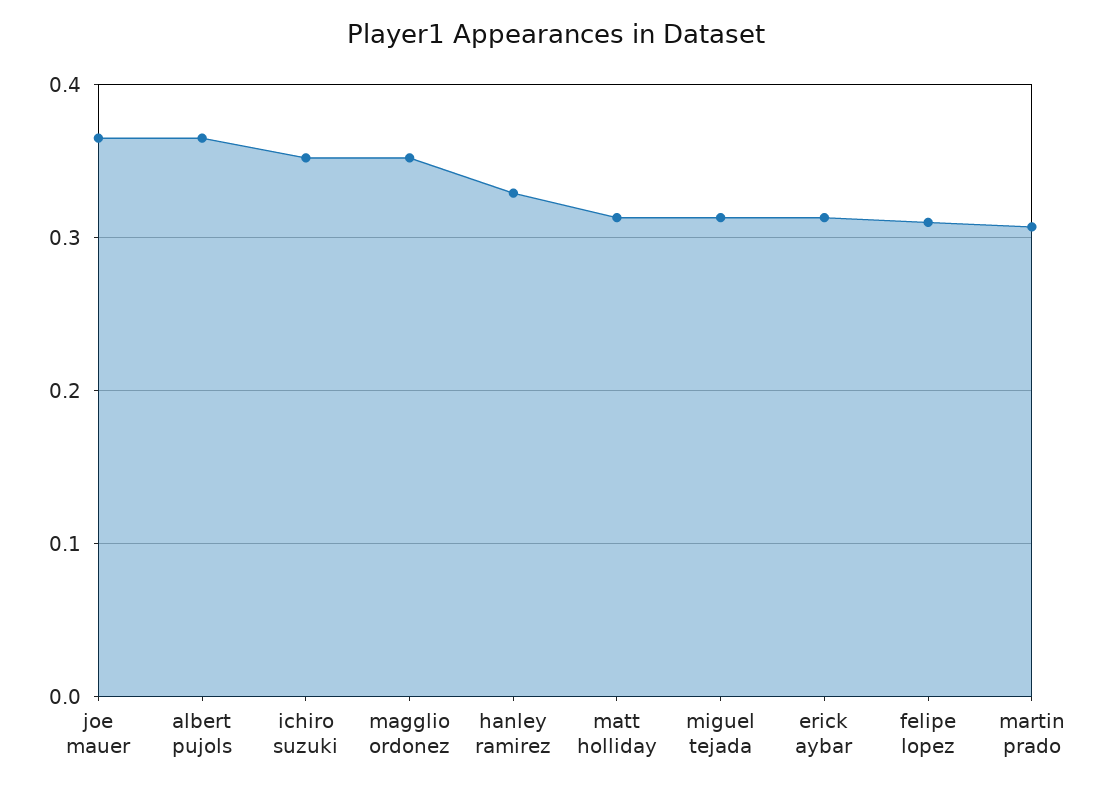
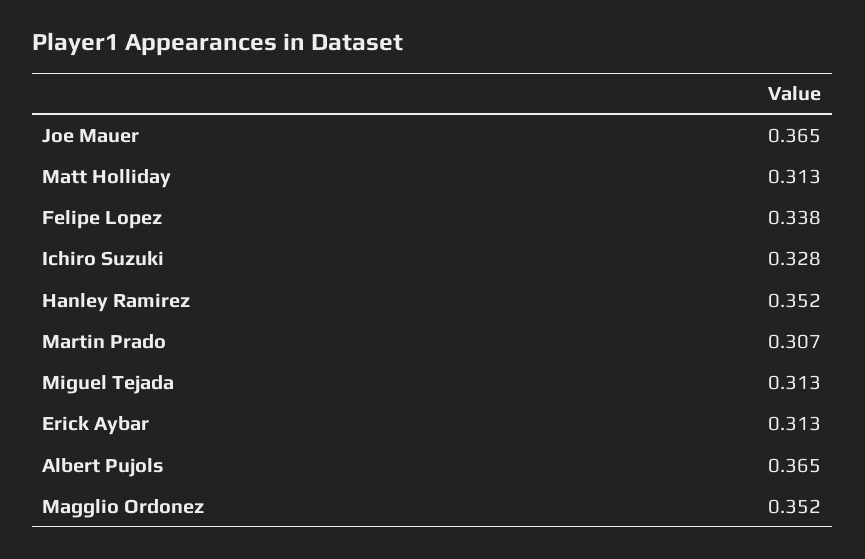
  {
    "joe mauer": 0.365,
    "albert pujols": 0.365,
-   "ichiro suzuki": 0.35,
+   "ichiro suzuki": 0.328,
    "magglio ordonez": 0.352,
-   "hanley ramirez": 0.33,
+   "hanley ramirez": 0.352,
    "matt holliday": 0.313,
    "miguel tejada": 0.313,
    "erick aybar": 0.313,
-   "felipe lopez": 0.31,
+   "felipe lopez": 0.338,
    "martin prado": 0.307
  }

